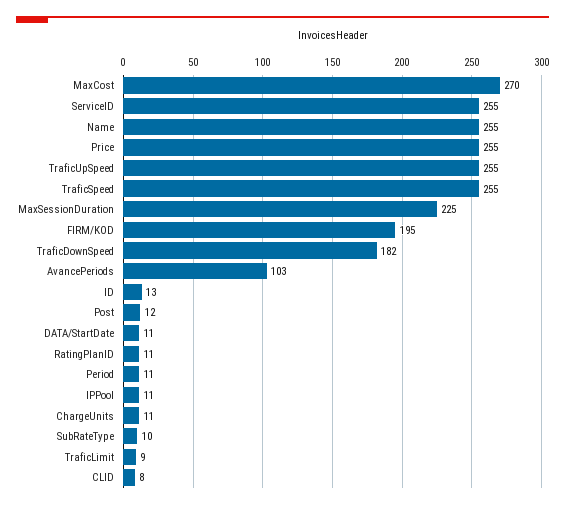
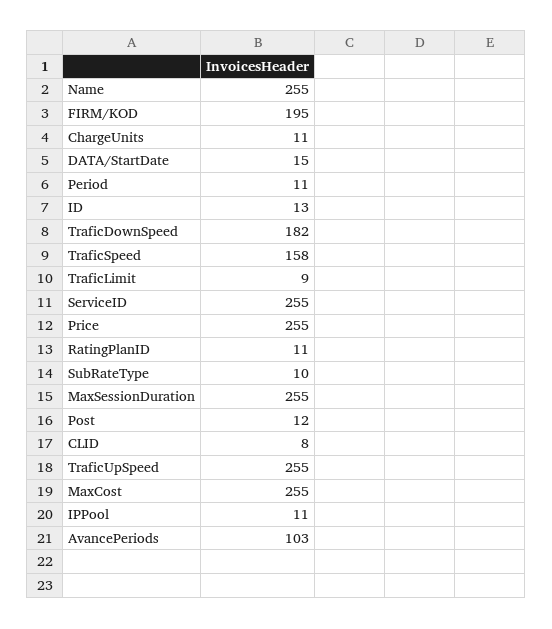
  {
-   "MaxCost": 270,
+   "MaxCost": 255,
    "ServiceID": 255,
    "Name": 255,
    "Price": 255,
    "TraficUpSpeed": 255,
-   "TraficSpeed": 255,
+   "TraficSpeed": 158,
-   "MaxSessionDuration": 225,
+   "MaxSessionDuration": 255,
    "FIRM/KOD": 195,
    "TraficDownSpeed": 182,
    "AvancePeriods": 103,
    "ID": 13,
    "Post": 12,
-   "DATA/StartDate": 11,
+   "DATA/StartDate": 15,
    "RatingPlanID": 11,
    "Period": 11,
    "IPPool": 11,
    "ChargeUnits": 11,
    "SubRateType": 10,
    "TraficLimit": 9,
    "CLID": 8
  }

